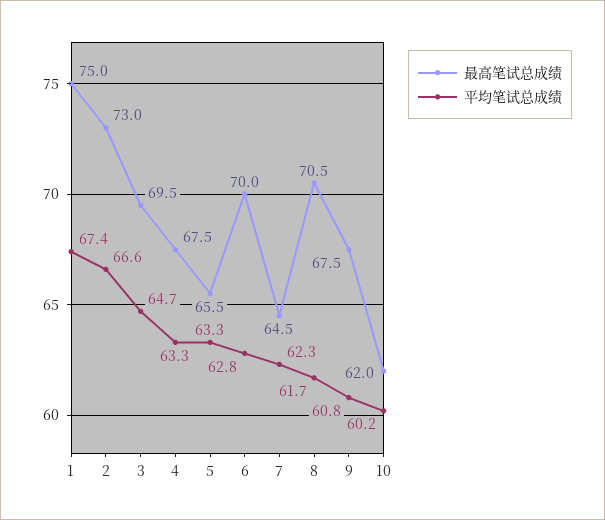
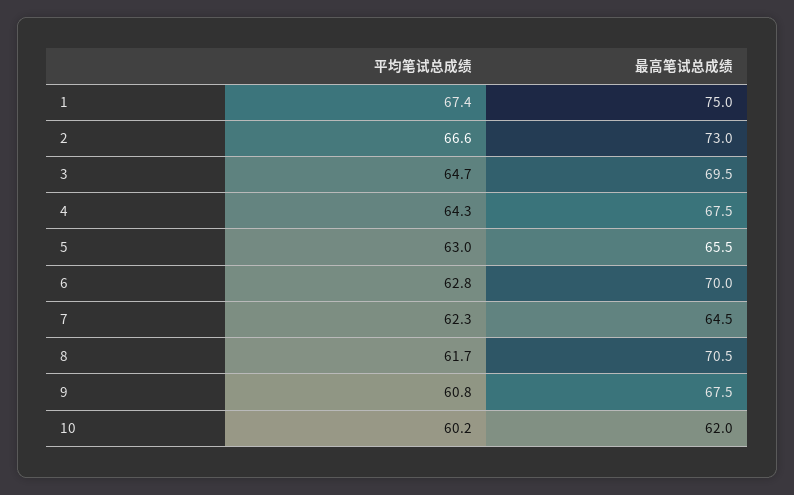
  {
    "最高笔试总成绩": {
      "1": 75,
      "2": 73,
      "3": 69.5,
      "4": 67.5,
      "5": 65.5,
      "6": 70,
      "7": 64.5,
      "8": 70.5,
      "9": 67.5,
      "10": 62
    },
    "平均笔试总成绩": {
      "1": 67.4,
      "2": 66.6,
      "3": 64.7,
-     "4": 63.3,
+     "4": 64.3,
-     "5": 63.3,
+     "5": 63,
      "6": 62.8,
      "7": 62.3,
      "8": 61.7,
      "9": 60.8,
      "10": 60.2
    }
  }

